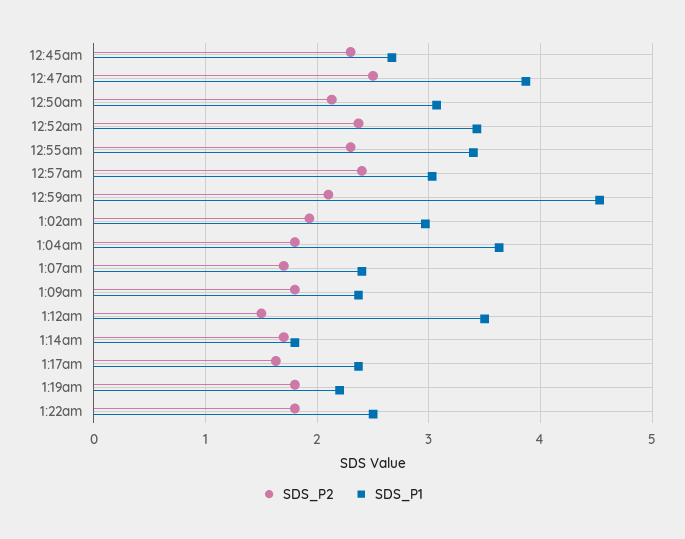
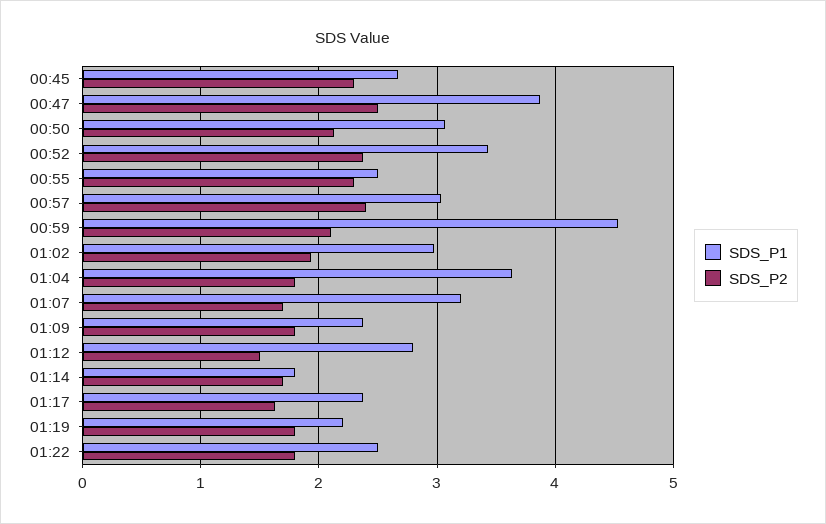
  {
    "SDS_P2": {
      "12:45am": 2.3,
      "12:47am": 2.5,
      "12:50am": 2.1,
      "12:52am": 2.4,
      "12:55am": 2.3,
      "12:57am": 2.4,
      "12:59am": 2.1,
      "1:02am": 1.9,
      "1:04am": 1.8,
      "1:07am": 1.7,
      "1:09am": 1.8,
      "1:12am": 1.5,
      "1:14am": 1.7,
      "1:17am": 1.6,
      "1:19am": 1.8,
      "1:22am": 1.8
    },
    "SDS_P1": {
      "12:45am": 2.7,
      "12:47am": 3.9,
      "12:50am": 3.1,
      "12:52am": 3.4,
-     "12:55am": 3.4,
+     "12:55am": 2.5,
      "12:57am": 3,
      "12:59am": 4.5,
      "1:02am": 3,
      "1:04am": 3.6,
-     "1:07am": 2.4,
+     "1:07am": 3.2,
      "1:09am": 2.4,
-     "1:12am": 3.5,
+     "1:12am": 2.8,
      "1:14am": 1.8,
      "1:17am": 2.4,
      "1:19am": 2.2,
      "1:22am": 2.5
    }
  }

